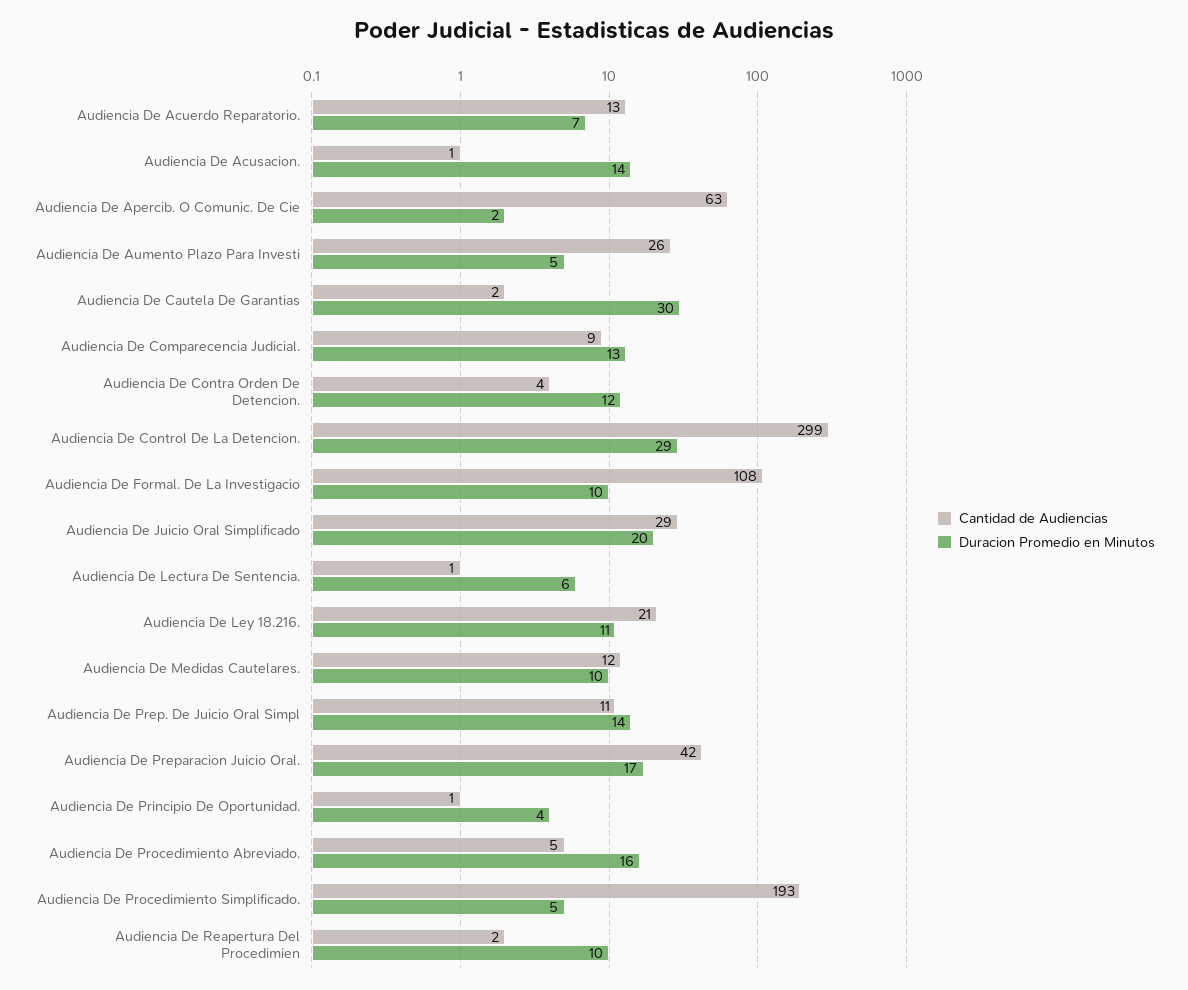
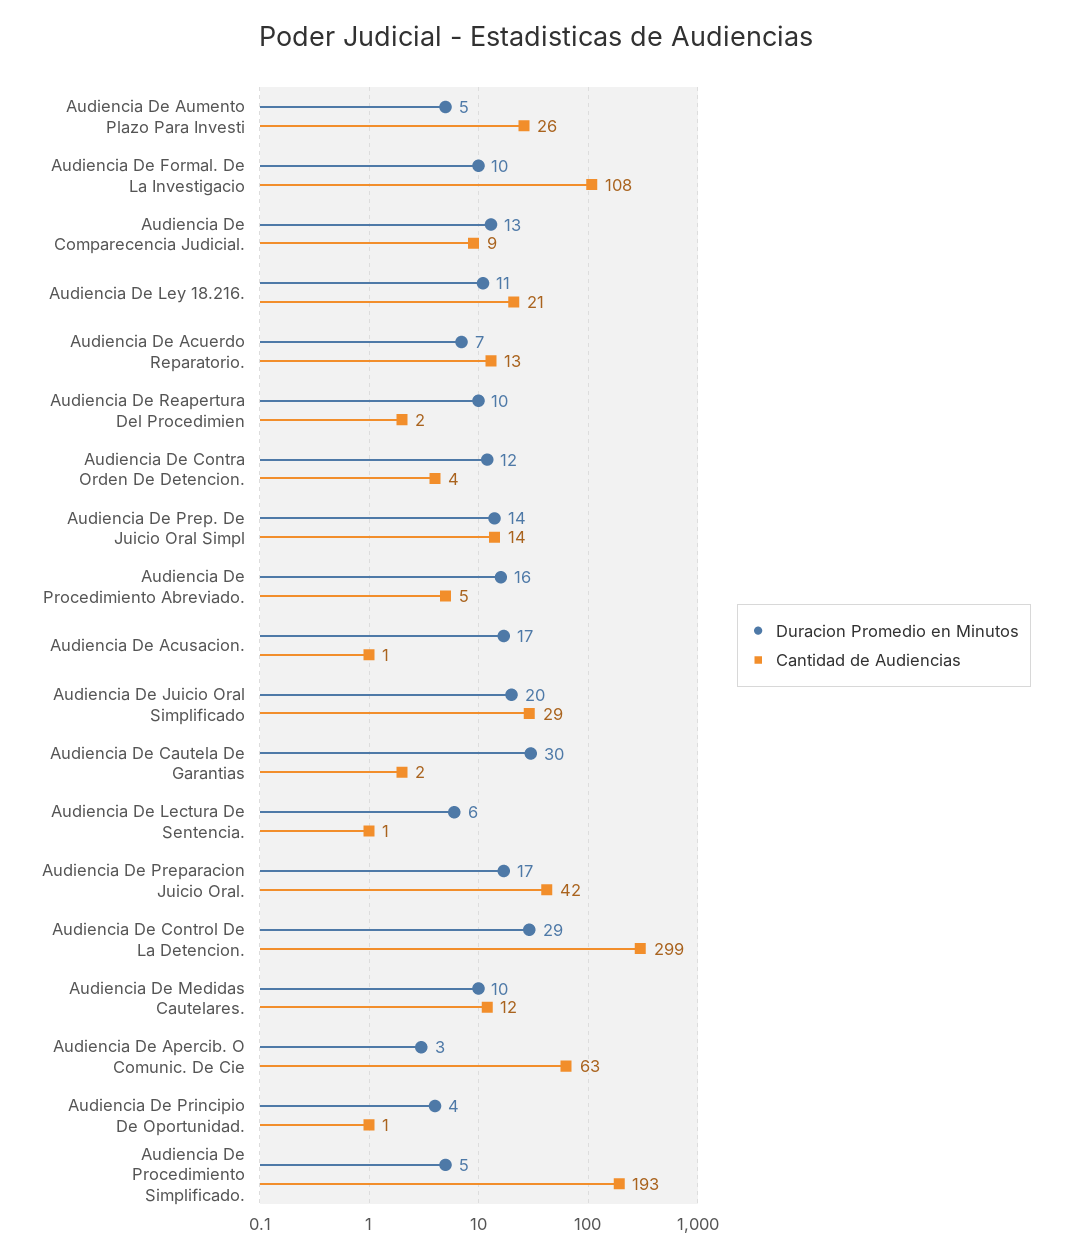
  {
    "Cantidad de Audiencias": {
      "Audiencia De Acuerdo Reparatorio.": 13,
      "Audiencia De Acusacion.": 1,
      "Audiencia De Apercib. O Comunic. De Cie": 63,
      "Audiencia De Aumento Plazo Para Investi": 26,
      "Audiencia De Cautela De Garantias": 2,
      "Audiencia De Comparecencia Judicial.": 9,
      "Audiencia De Contra Orden De Detencion.": 4,
      "Audiencia De Control De La Detencion.": 299,
      "Audiencia De Formal. De La Investigacio": 108,
      "Audiencia De Juicio Oral Simplificado": 29,
      "Audiencia De Lectura De Sentencia.": 1,
      "Audiencia De Ley 18.216.": 21,
      "Audiencia De Medidas Cautelares.": 12,
-     "Audiencia De Prep. De Juicio Oral Simpl": 11,
+     "Audiencia De Prep. De Juicio Oral Simpl": 14,
      "Audiencia De Preparacion Juicio Oral.": 42,
      "Audiencia De Principio De Oportunidad.": 1,
      "Audiencia De Procedimiento Abreviado.": 5,
      "Audiencia De Procedimiento Simplificado.": 193,
      "Audiencia De Reapertura Del Procedimien": 2
    },
    "Duracion Promedio en Minutos": {
      "Audiencia De Acuerdo Reparatorio.": 7,
-     "Audiencia De Acusacion.": 14,
+     "Audiencia De Acusacion.": 17,
-     "Audiencia De Apercib. O Comunic. De Cie": 2,
+     "Audiencia De Apercib. O Comunic. De Cie": 3,
      "Audiencia De Aumento Plazo Para Investi": 5,
      "Audiencia De Cautela De Garantias": 30,
      "Audiencia De Comparecencia Judicial.": 13,
      "Audiencia De Contra Orden De Detencion.": 12,
      "Audiencia De Control De La Detencion.": 29,
      "Audiencia De Formal. De La Investigacio": 10,
      "Audiencia De Juicio Oral Simplificado": 20,
      "Audiencia De Lectura De Sentencia.": 6,
      "Audiencia De Ley 18.216.": 11,
      "Audiencia De Medidas Cautelares.": 10,
      "Audiencia De Prep. De Juicio Oral Simpl": 14,
      "Audiencia De Preparacion Juicio Oral.": 17,
      "Audiencia De Principio De Oportunidad.": 4,
      "Audiencia De Procedimiento Abreviado.": 16,
      "Audiencia De Procedimiento Simplificado.": 5,
      "Audiencia De Reapertura Del Procedimien": 10
    }
  }

